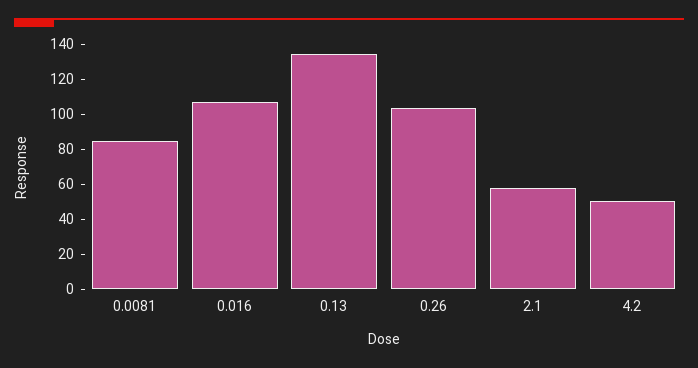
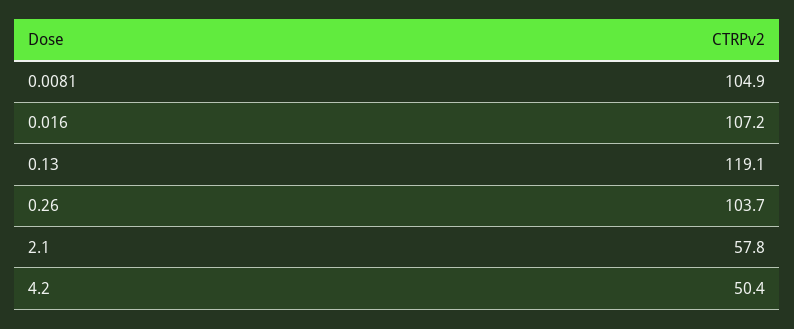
  {
-   "0.0081": 85,
+   "0.0081": 104.9,
    "0.016": 107.2,
-   "0.13": 135,
+   "0.13": 119.1,
    "0.26": 103.7,
    "2.1": 57.8,
    "4.2": 50.4
  }

